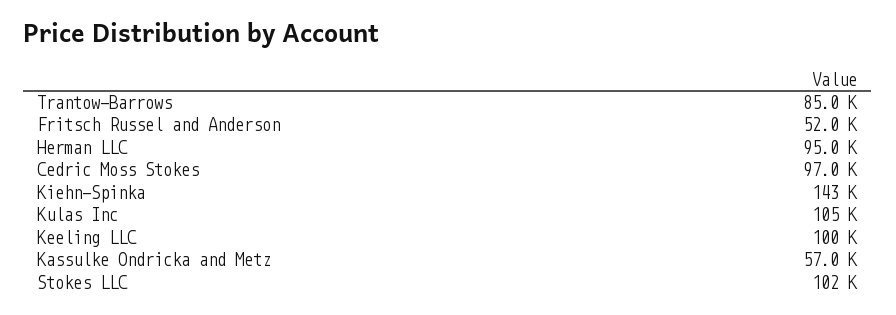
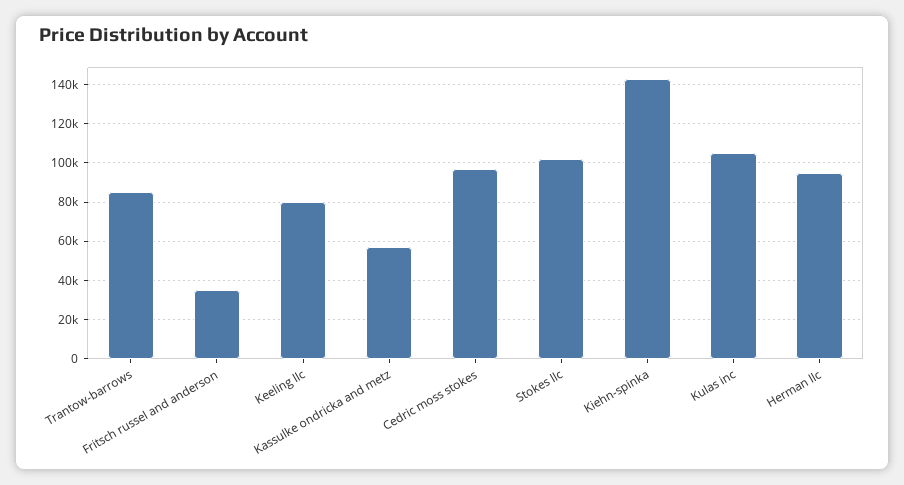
  {
    "Trantow-Barrows": 85000,
-   "Fritsch Russel and Anderson": 52000,
+   "Fritsch Russel and Anderson": 35000,
    "Herman LLC": 95000,
    "Cedric Moss Stokes": 97000,
    "Kiehn-Spinka": 143000,
    "Kulas Inc": 105000,
-   "Keeling LLC": 100000,
+   "Keeling LLC": 80000,
    "Kassulke Ondricka and Metz": 57000,
    "Stokes LLC": 102000
  }

